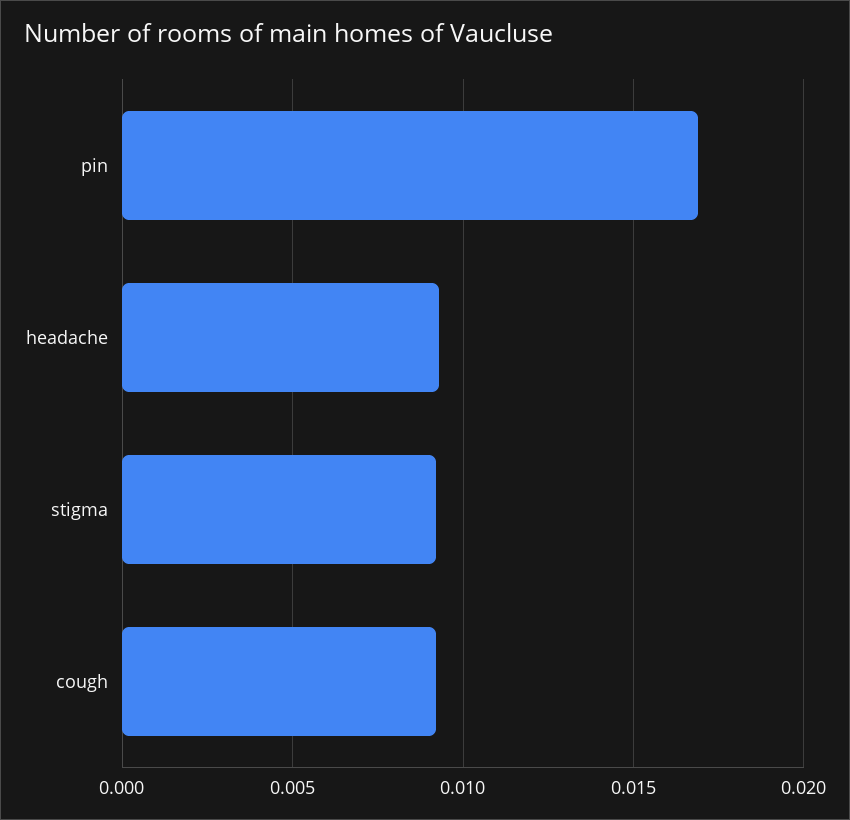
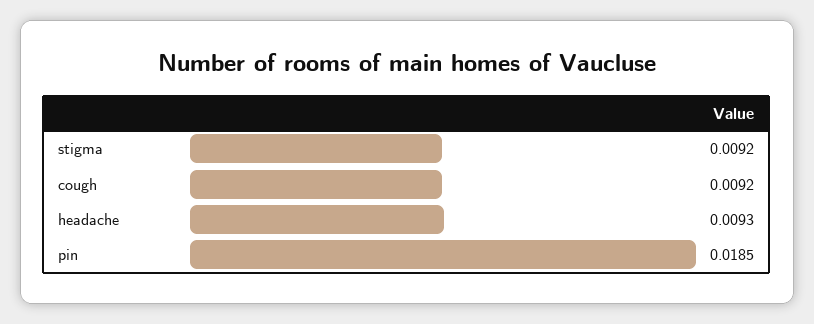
  {
-   "pin": 0.017,
+   "pin": 0.0185,
    "headache": 0.0093,
    "stigma": 0.0092,
    "cough": 0.0092
  }

